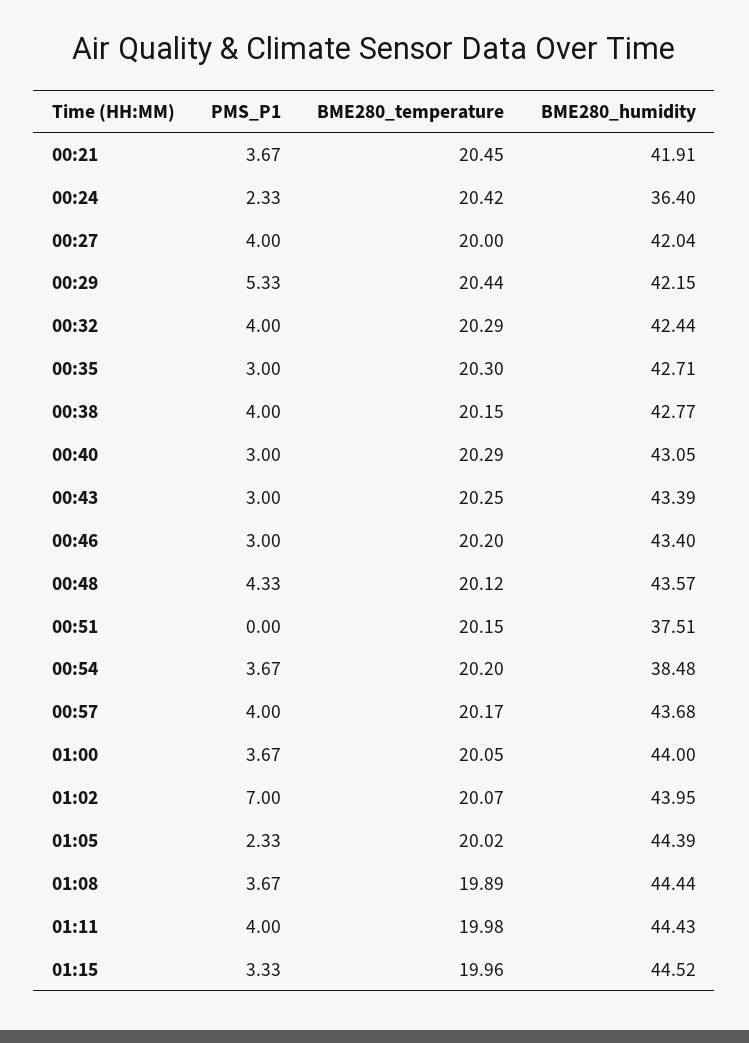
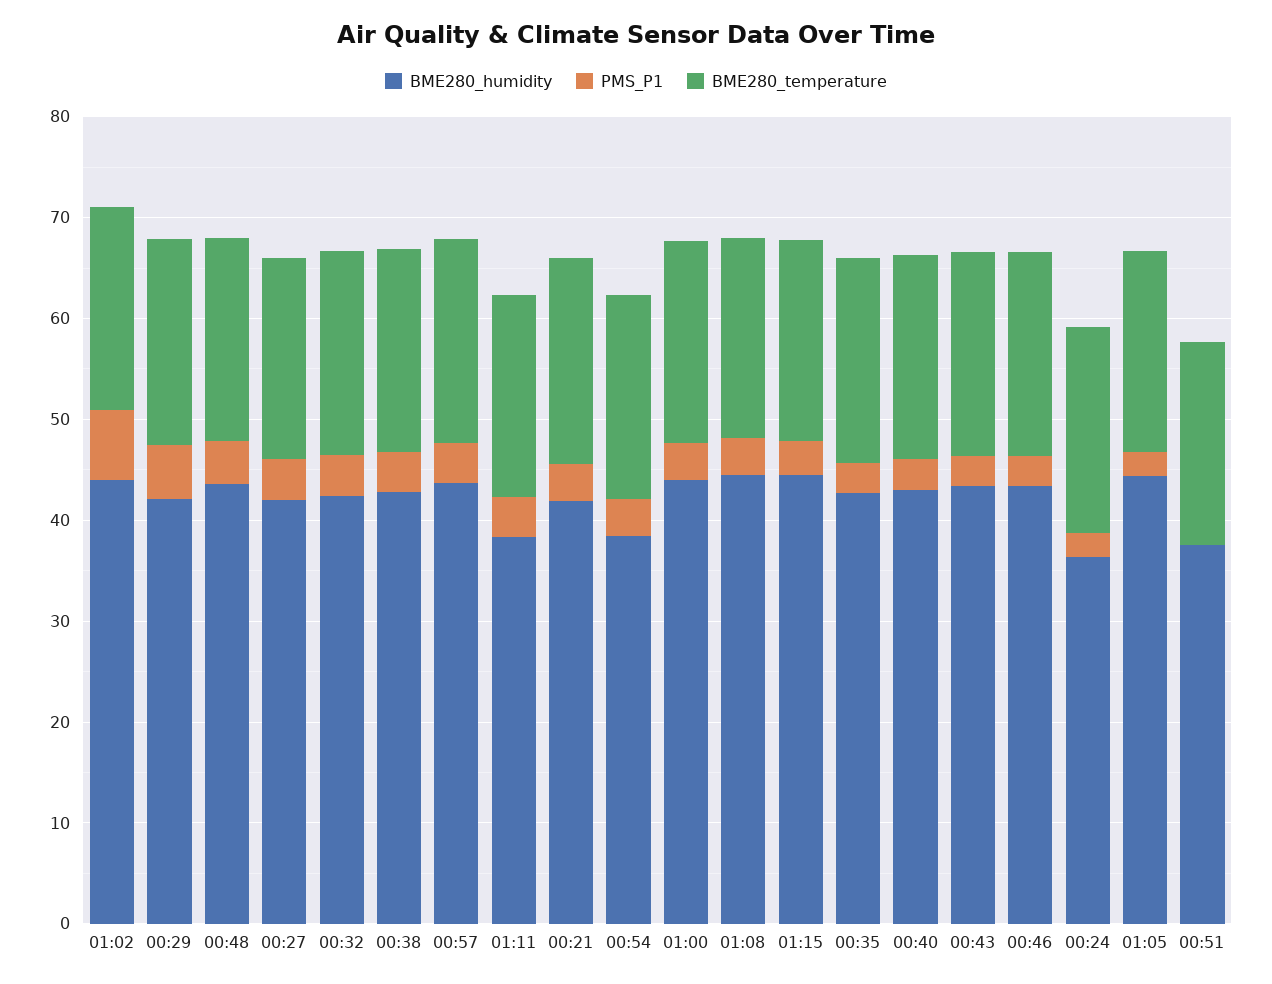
  {
    "PMS_P1": {
      "00:21": 3.67,
      "00:24": 2.33,
      "00:27": 4,
      "00:29": 5.33,
      "00:32": 4,
      "00:35": 3,
      "00:38": 4,
      "00:40": 3,
      "00:43": 3,
      "00:46": 3,
      "00:48": 4.33,
      "00:51": 0,
      "00:54": 3.67,
      "00:57": 4,
      "01:00": 3.67,
      "01:02": 7,
      "01:05": 2.33,
      "01:08": 3.67,
      "01:11": 4,
      "01:15": 3.33
    },
    "BME280_temperature": {
      "00:21": 20.45,
      "00:24": 20.42,
      "00:27": 20,
      "00:29": 20.44,
      "00:32": 20.29,
      "00:35": 20.3,
      "00:38": 20.15,
      "00:40": 20.29,
      "00:43": 20.25,
      "00:46": 20.2,
      "00:48": 20.12,
      "00:51": 20.15,
      "00:54": 20.2,
      "00:57": 20.17,
      "01:00": 20.05,
      "01:02": 20.07,
      "01:05": 20.02,
      "01:08": 19.89,
      "01:11": 19.98,
      "01:15": 19.96
    },
    "BME280_humidity": {
      "00:21": 41.91,
      "00:24": 36.4,
      "00:27": 42.04,
      "00:29": 42.15,
      "00:32": 42.44,
      "00:35": 42.71,
      "00:38": 42.77,
      "00:40": 43.05,
      "00:43": 43.39,
      "00:46": 43.4,
      "00:48": 43.57,
      "00:51": 37.51,
      "00:54": 38.48,
      "00:57": 43.68,
      "01:00": 44,
      "01:02": 43.95,
      "01:05": 44.39,
      "01:08": 44.44,
-     "01:11": 44.43,
+     "01:11": 38,
      "01:15": 44.52
    }
  }

